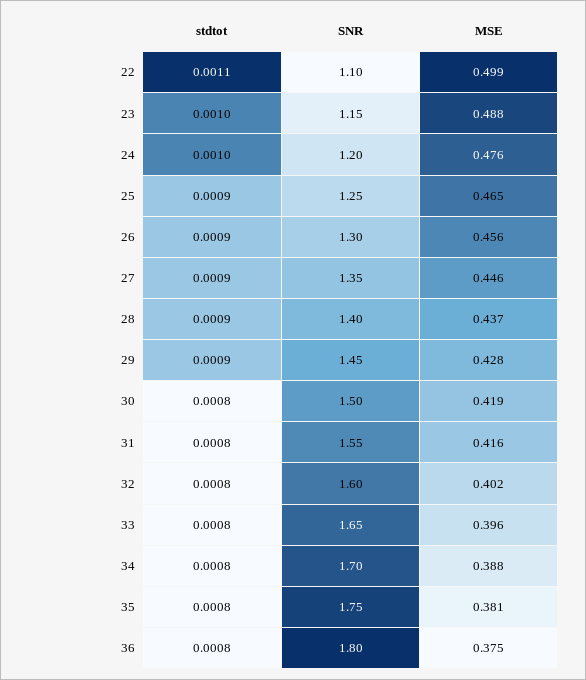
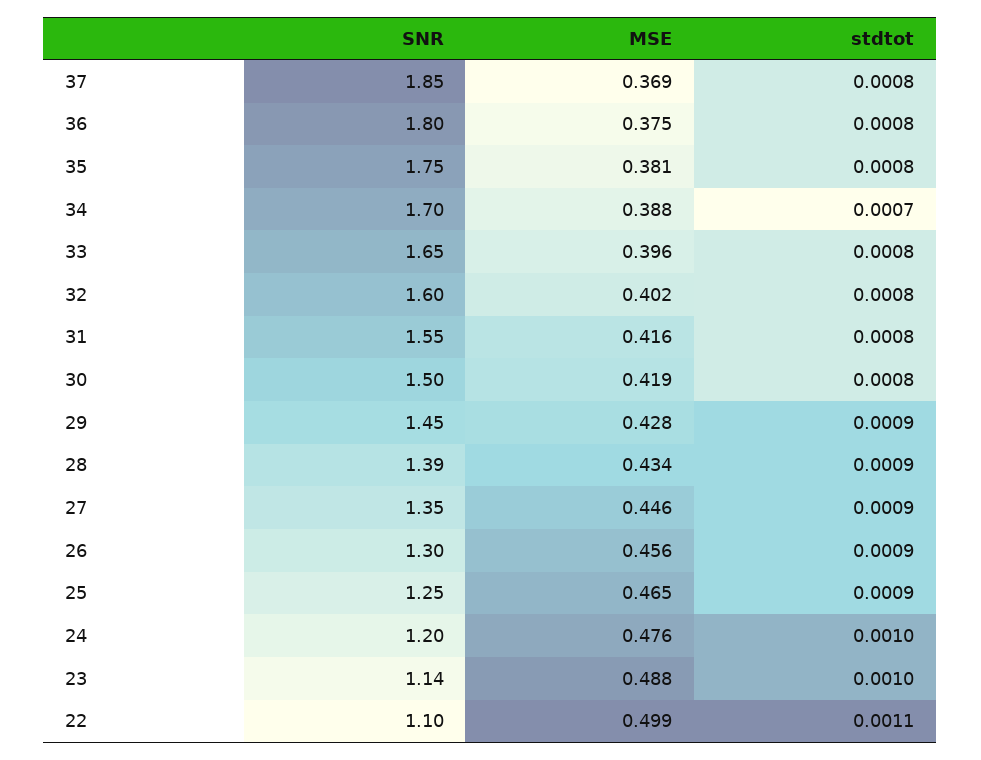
  {
    "stdtot": {
      "22": 0.0011,
      "23": 0.001,
      "24": 0.001,
      "25": 0.0009,
      "26": 0.0009,
      "27": 0.0009,
      "28": 0.0009,
      "29": 0.0009,
      "30": 0.0008,
      "31": 0.0008,
      "32": 0.0008,
      "33": 0.0008,
-     "34": 0.0008,
+     "34": 0.0007,
      "35": 0.0008,
-     "36": 0.0008
+     "36": 0.0008,
+     "37": 0.0008
    },
    "SNR": {
      "22": 1.1,
-     "23": 1.15,
+     "23": 1.14,
      "24": 1.2,
      "25": 1.25,
      "26": 1.3,
      "27": 1.35,
-     "28": 1.4,
+     "28": 1.39,
      "29": 1.45,
      "30": 1.5,
      "31": 1.55,
      "32": 1.6,
      "33": 1.65,
      "34": 1.7,
      "35": 1.75,
-     "36": 1.8
+     "36": 1.8,
+     "37": 1.85
    },
    "MSE": {
      "22": 0.499,
      "23": 0.488,
      "24": 0.476,
      "25": 0.465,
      "26": 0.456,
      "27": 0.446,
-     "28": 0.437,
+     "28": 0.434,
      "29": 0.428,
      "30": 0.419,
      "31": 0.416,
      "32": 0.402,
      "33": 0.396,
      "34": 0.388,
      "35": 0.381,
-     "36": 0.375
+     "36": 0.375,
+     "37": 0.369
    }
  }

